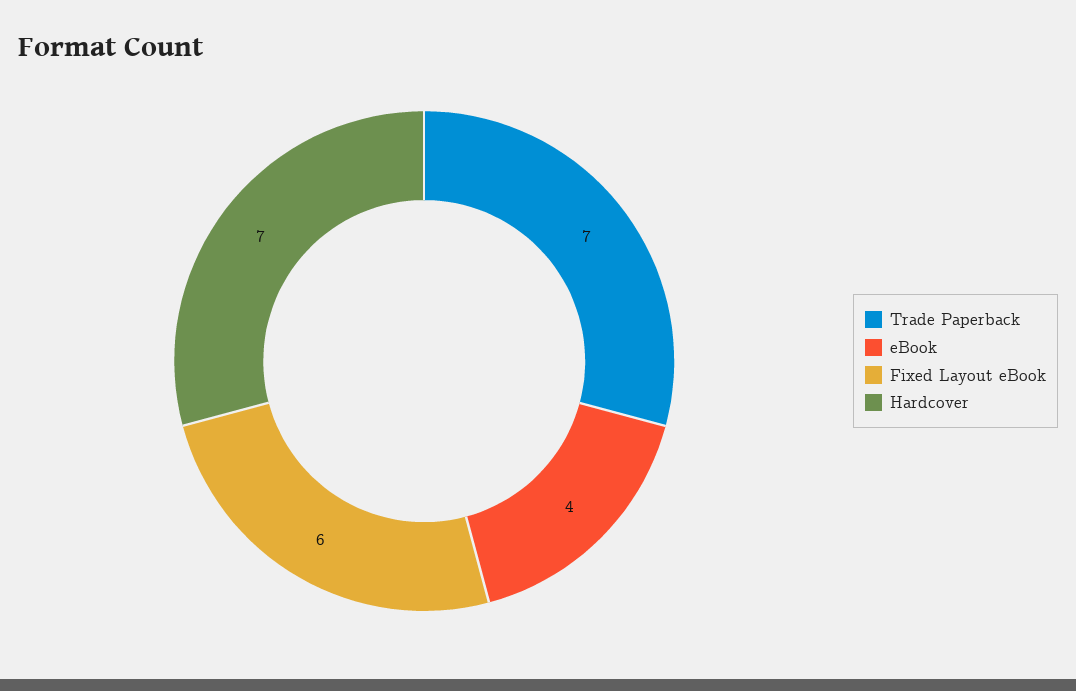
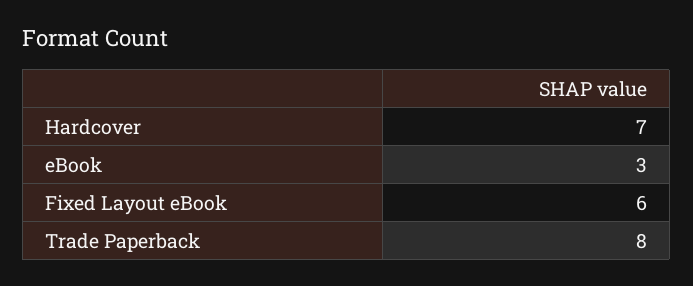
  {
-   "Trade Paperback": 7,
+   "Trade Paperback": 8,
-   "eBook": 4,
+   "eBook": 3,
    "Fixed Layout eBook": 6,
    "Hardcover": 7
  }

